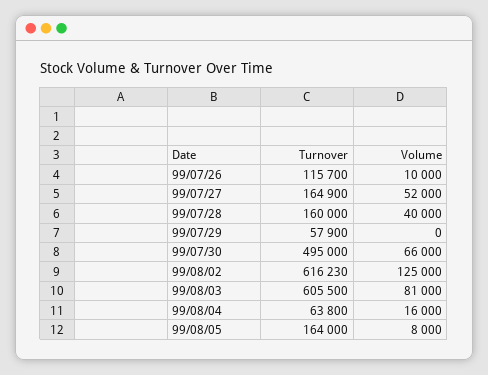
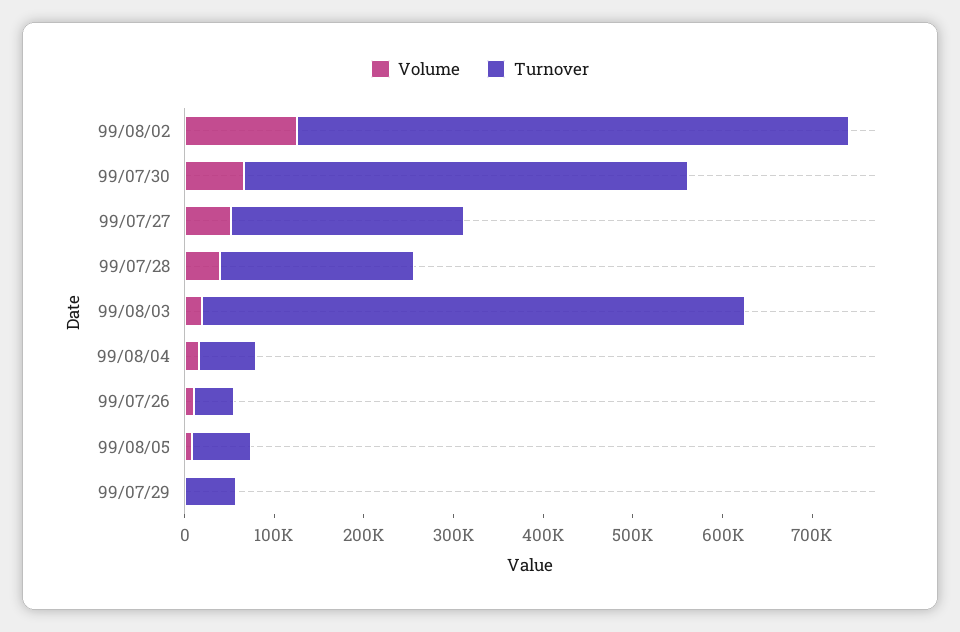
  {
    "Turnover": {
-     "99/07/26": 115700,
+     "99/07/26": 40000,
-     "99/07/27": 164900,
+     "99/07/27": 260000,
-     "99/07/28": 160000,
+     "99/07/28": 220000,
      "99/07/29": 57900,
      "99/07/30": 495000,
      "99/08/02": 616230,
      "99/08/03": 605500,
      "99/08/04": 63800,
-     "99/08/05": 164000
+     "99/08/05": 60000
    },
    "Volume": {
      "99/07/26": 10000,
      "99/07/27": 52000,
      "99/07/28": 40000,
      "99/07/29": 0,
      "99/07/30": 66000,
      "99/08/02": 125000,
-     "99/08/03": 81000,
+     "99/08/03": 20000,
      "99/08/04": 16000,
      "99/08/05": 8000
    }
  }

